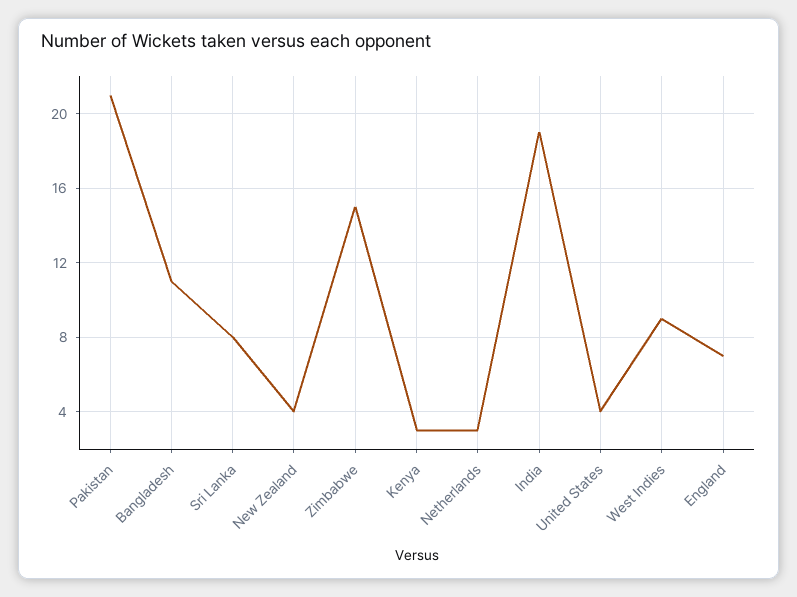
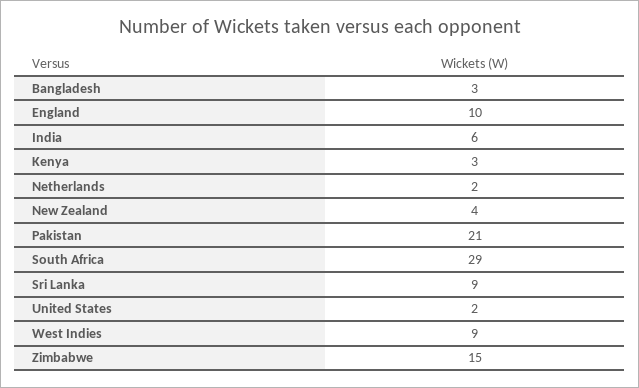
  {
    "Pakistan": 21,
-   "Bangladesh": 11,
+   "Bangladesh": 3,
-   "Sri Lanka": 8,
+   "Sri Lanka": 9,
    "New Zealand": 4,
    "Zimbabwe": 15,
    "Kenya": 3,
-   "Netherlands": 3,
+   "Netherlands": 2,
-   "India": 19,
+   "India": 6,
-   "United States": 4,
+   "United States": 2,
    "West Indies": 9,
-   "England": 7
+   "England": 10,
+   "South Africa": 29
  }

